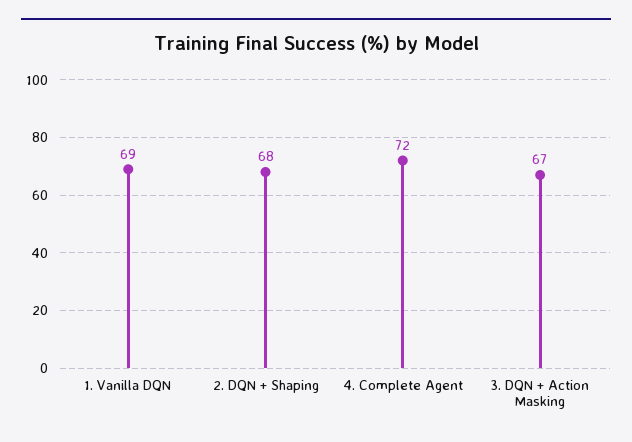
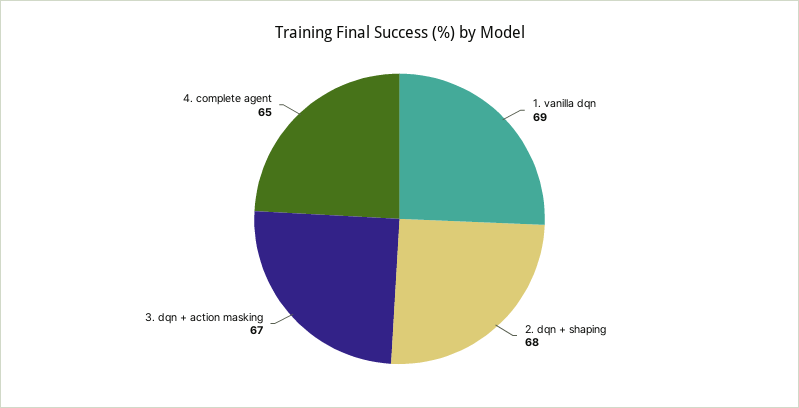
  {
    "1. Vanilla DQN": 69,
    "2. DQN + Shaping": 68,
-   "4. Complete Agent": 72,
+   "4. Complete Agent": 65,
    "3. DQN + Action Masking": 67
  }

